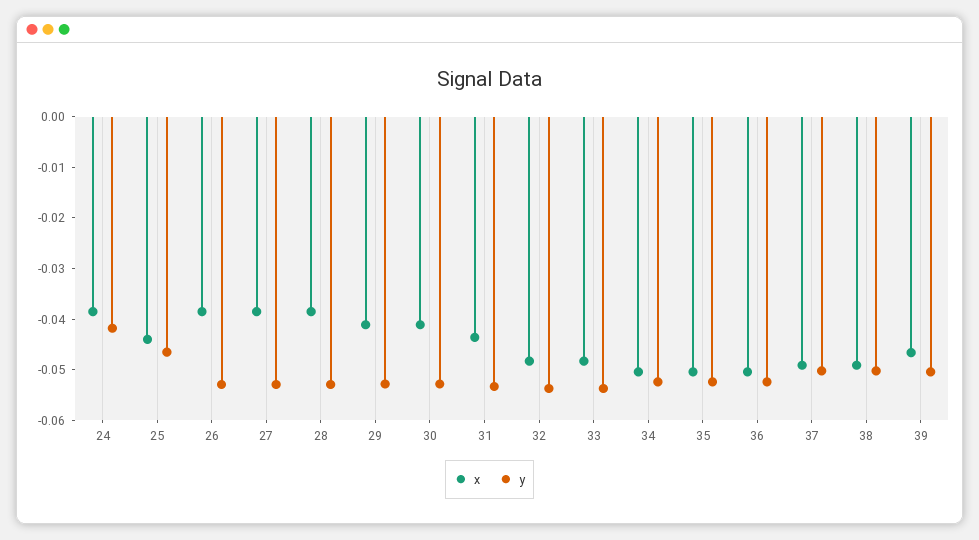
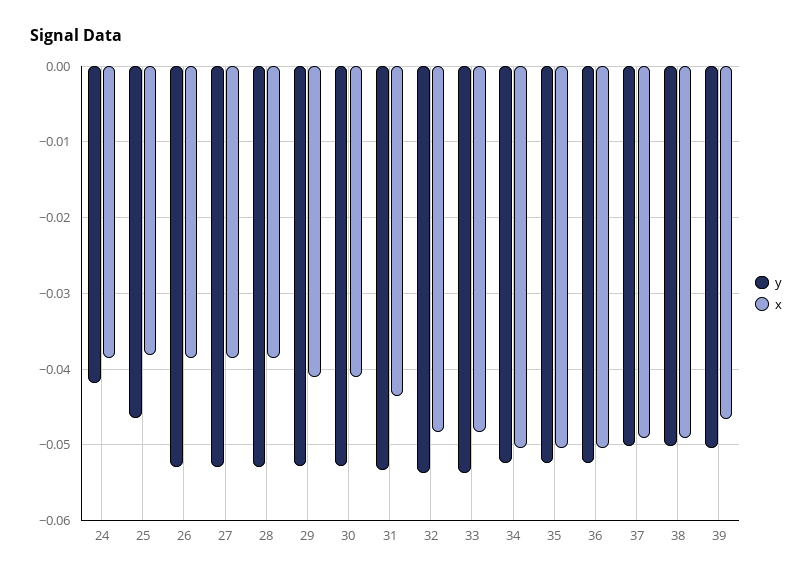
  {
    "x": {
      "24": -0.039,
-     "25": -0.044,
+     "25": -0.038,
      "26": -0.039,
      "27": -0.039,
      "28": -0.039,
      "29": -0.041,
      "30": -0.041,
      "31": -0.044,
      "32": -0.048,
      "33": -0.048,
      "34": -0.05,
      "35": -0.05,
      "36": -0.05,
      "37": -0.049,
      "38": -0.049,
      "39": -0.047
    },
    "y": {
      "24": -0.042,
      "25": -0.047,
      "26": -0.053,
      "27": -0.053,
      "28": -0.053,
      "29": -0.053,
      "30": -0.053,
      "31": -0.053,
      "32": -0.054,
      "33": -0.054,
      "34": -0.052,
      "35": -0.052,
      "36": -0.052,
      "37": -0.05,
      "38": -0.05,
      "39": -0.05
    }
  }

